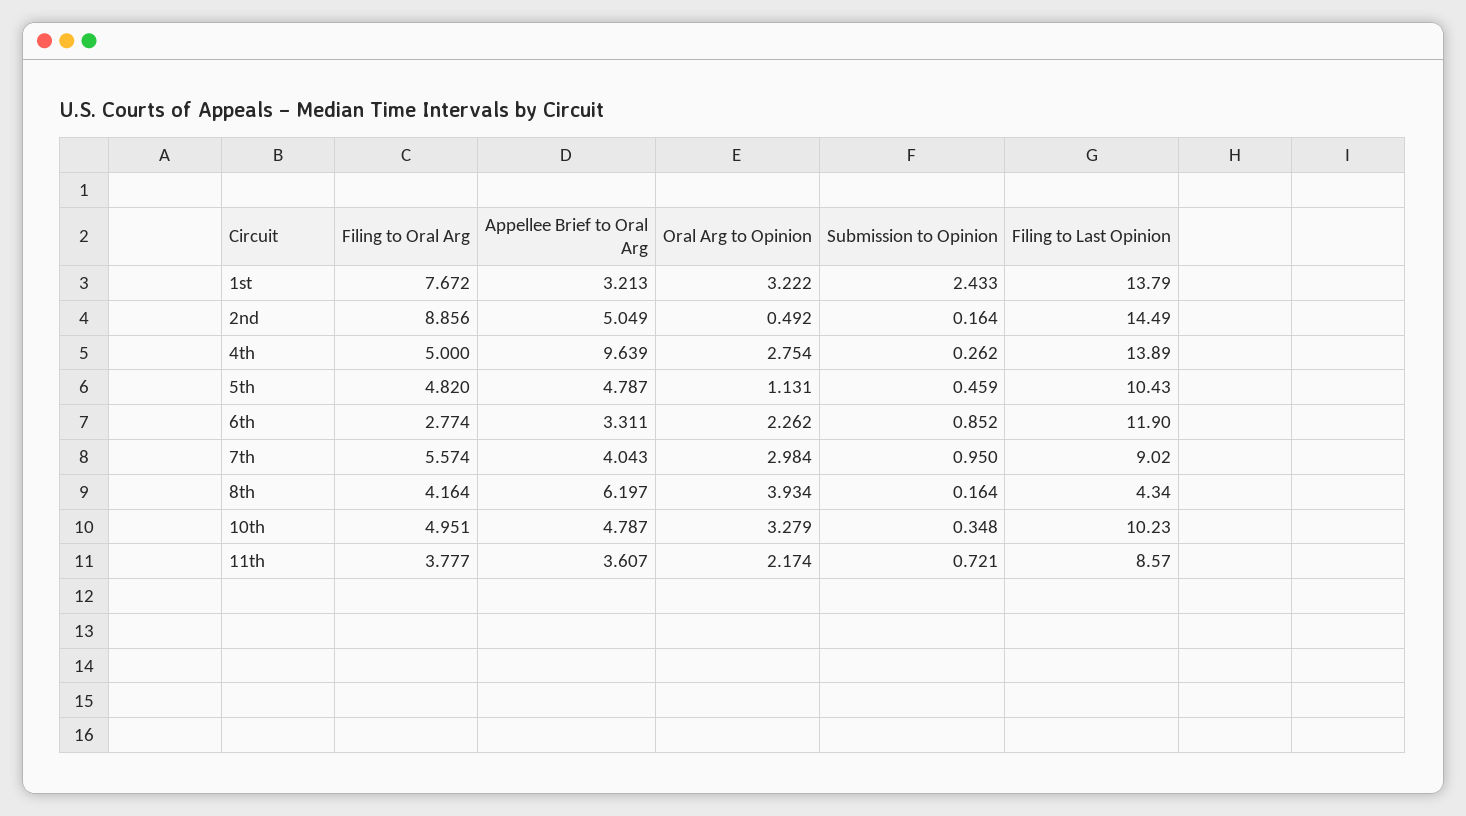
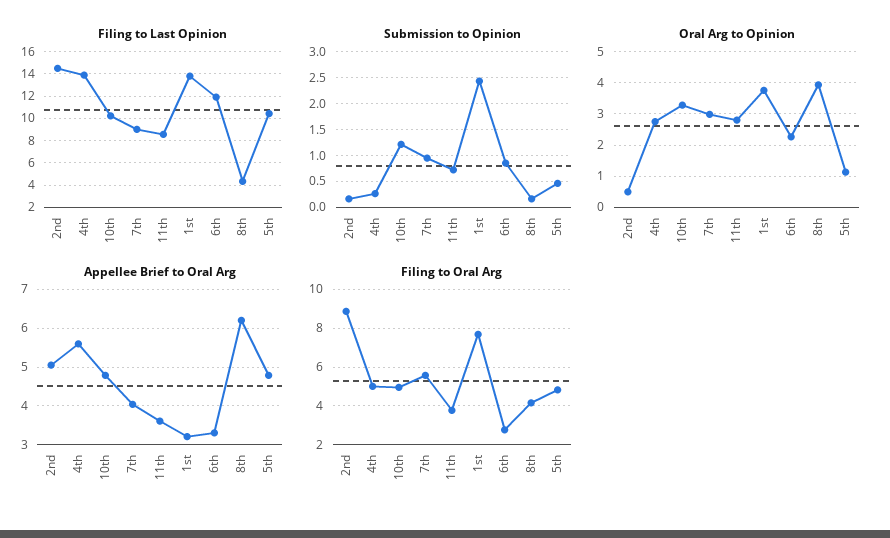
  {
    "Filing to Oral Arg": {
      "1st": 7.672,
      "2nd": 8.856,
      "4th": 5,
      "5th": 4.82,
      "6th": 2.774,
      "7th": 5.574,
      "8th": 4.164,
      "10th": 4.951,
      "11th": 3.777
    },
    "Appellee Brief to Oral Arg": {
      "1st": 3.213,
      "2nd": 5.049,
-     "4th": 9.639,
+     "4th": 5.6,
      "5th": 4.787,
      "6th": 3.311,
      "7th": 4.043,
      "8th": 6.197,
      "10th": 4.787,
      "11th": 3.607
    },
    "Oral Arg to Opinion": {
-     "1st": 3.222,
+     "1st": 3.8,
      "2nd": 0.492,
      "4th": 2.754,
      "5th": 1.131,
      "6th": 2.262,
      "7th": 2.984,
      "8th": 3.934,
      "10th": 3.279,
-     "11th": 2.174
+     "11th": 2.8
    },
    "Submission to Opinion": {
      "1st": 2.433,
      "2nd": 0.164,
      "4th": 0.262,
      "5th": 0.459,
      "6th": 0.852,
      "7th": 0.95,
      "8th": 0.164,
-     "10th": 0.348,
+     "10th": 1.25,
      "11th": 0.721
    },
    "Filing to Last Opinion": {
      "1st": 13.79,
      "2nd": 14.49,
      "4th": 13.89,
      "5th": 10.43,
      "6th": 11.9,
      "7th": 9.02,
      "8th": 4.34,
      "10th": 10.23,
      "11th": 8.57
    }
  }

